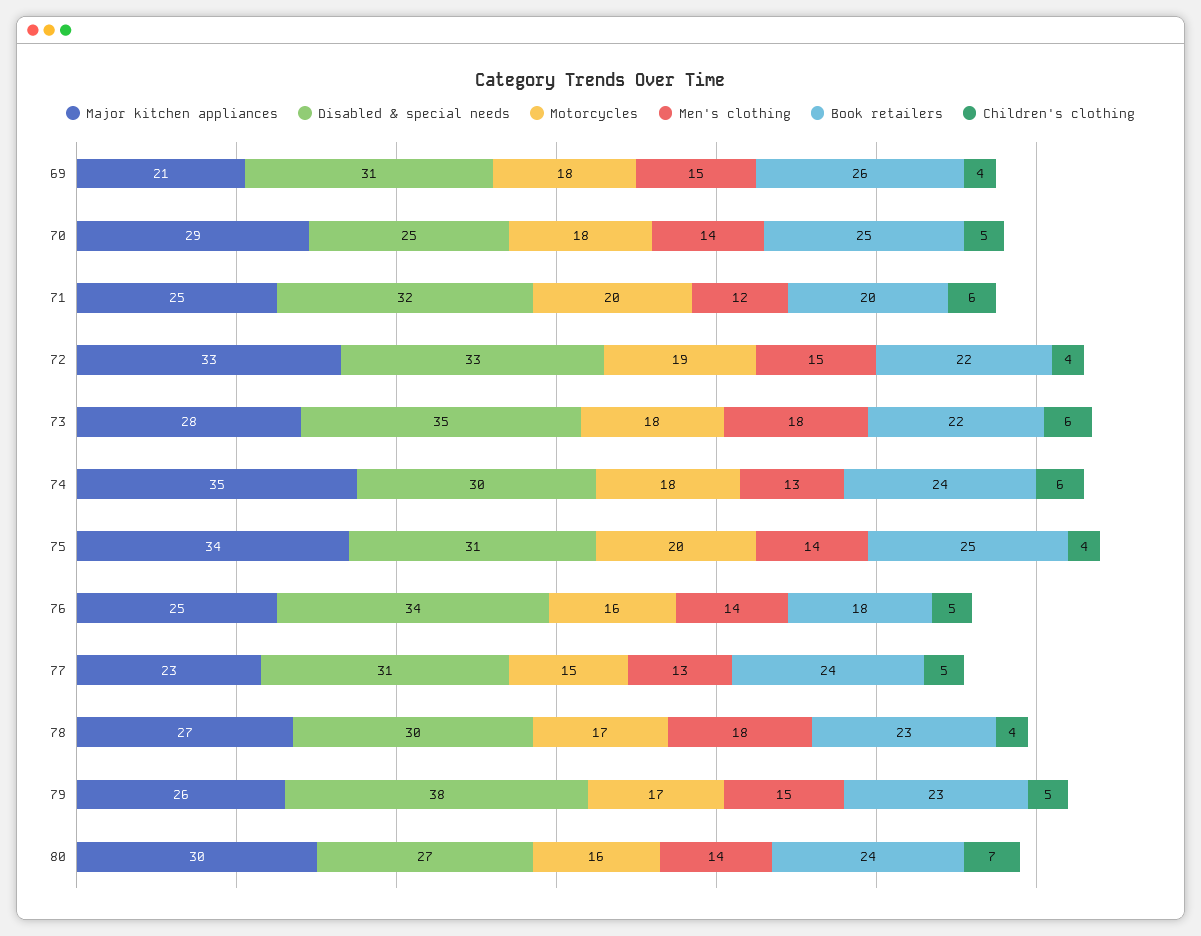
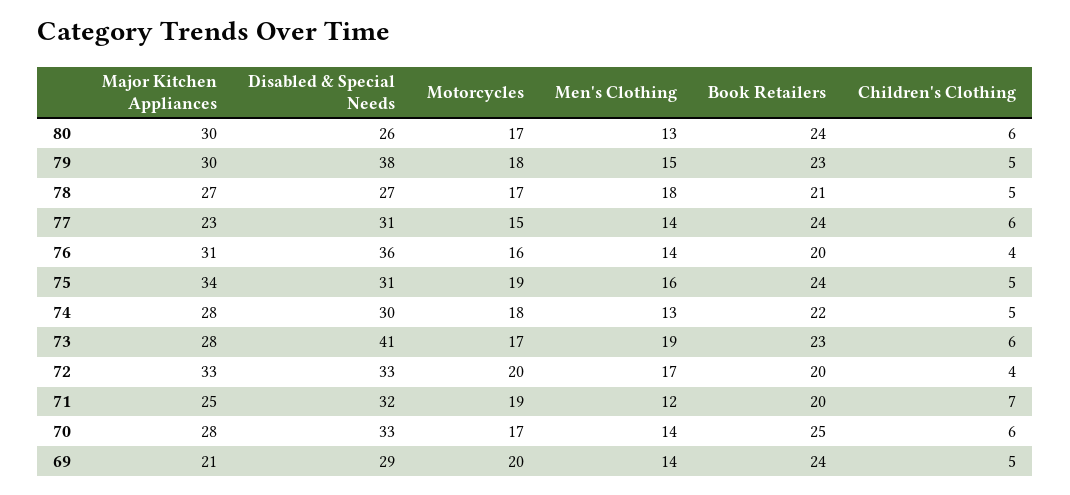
  {
    "Major kitchen appliances": {
      "69": 21,
-     "70": 29,
+     "70": 28,
      "71": 25,
      "72": 33,
      "73": 28,
-     "74": 35,
+     "74": 28,
      "75": 34,
-     "76": 25,
+     "76": 31,
      "77": 23,
      "78": 27,
-     "79": 26,
+     "79": 30,
      "80": 30
    },
    "Disabled & special needs": {
-     "69": 31,
+     "69": 29,
-     "70": 25,
+     "70": 33,
      "71": 32,
      "72": 33,
-     "73": 35,
+     "73": 41,
      "74": 30,
      "75": 31,
-     "76": 34,
+     "76": 36,
      "77": 31,
-     "78": 30,
+     "78": 27,
      "79": 38,
-     "80": 27
+     "80": 26
    },
    "Motorcycles": {
-     "69": 18,
+     "69": 20,
-     "70": 18,
+     "70": 17,
-     "71": 20,
+     "71": 19,
-     "72": 19,
+     "72": 20,
-     "73": 18,
+     "73": 17,
      "74": 18,
-     "75": 20,
+     "75": 19,
      "76": 16,
      "77": 15,
      "78": 17,
-     "79": 17,
+     "79": 18,
-     "80": 16
+     "80": 17
    },
    "Men's clothing": {
-     "69": 15,
+     "69": 14,
      "70": 14,
      "71": 12,
-     "72": 15,
+     "72": 17,
-     "73": 18,
+     "73": 19,
      "74": 13,
-     "75": 14,
+     "75": 16,
      "76": 14,
-     "77": 13,
+     "77": 14,
      "78": 18,
      "79": 15,
-     "80": 14
+     "80": 13
    },
    "Book retailers": {
-     "69": 26,
+     "69": 24,
      "70": 25,
      "71": 20,
-     "72": 22,
+     "72": 20,
-     "73": 22,
+     "73": 23,
-     "74": 24,
+     "74": 22,
-     "75": 25,
+     "75": 24,
-     "76": 18,
+     "76": 20,
      "77": 24,
-     "78": 23,
+     "78": 21,
      "79": 23,
      "80": 24
    },
    "Children's clothing": {
-     "69": 4,
+     "69": 5,
-     "70": 5,
+     "70": 6,
-     "71": 6,
+     "71": 7,
      "72": 4,
      "73": 6,
-     "74": 6,
+     "74": 5,
-     "75": 4,
+     "75": 5,
-     "76": 5,
+     "76": 4,
-     "77": 5,
+     "77": 6,
-     "78": 4,
+     "78": 5,
      "79": 5,
-     "80": 7
+     "80": 6
    }
  }

